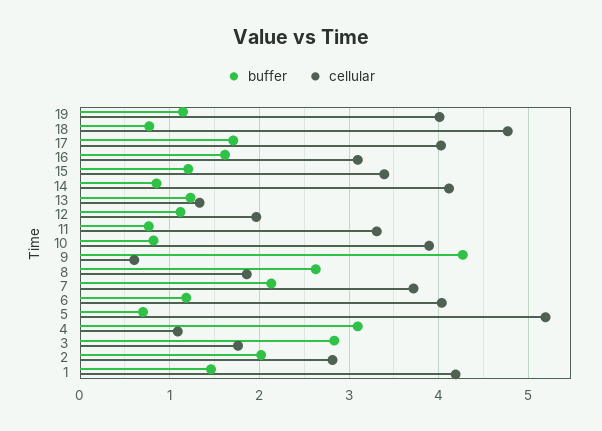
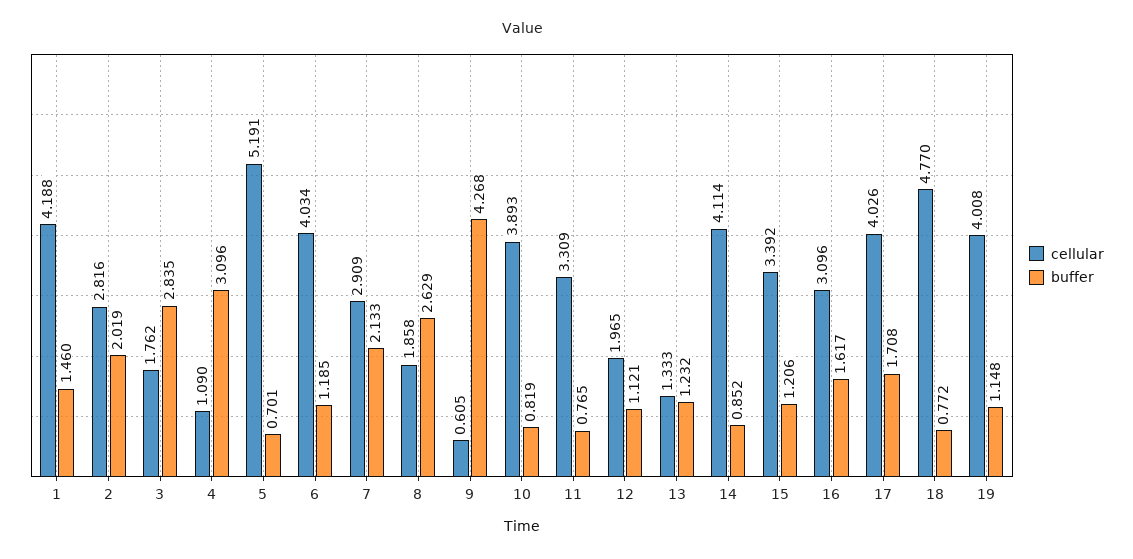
  {
    "buffer": {
      "19": 1.148,
      "18": 0.772,
      "17": 1.708,
      "16": 1.617,
      "15": 1.206,
      "14": 0.852,
      "13": 1.232,
      "12": 1.121,
      "11": 0.765,
      "10": 0.819,
      "9": 4.268,
      "8": 2.629,
      "7": 2.133,
      "6": 1.185,
      "5": 0.701,
      "4": 3.096,
      "3": 2.835,
      "2": 2.019,
      "1": 1.46
    },
    "cellular": {
      "19": 4.008,
      "18": 4.77,
      "17": 4.026,
      "16": 3.096,
      "15": 3.392,
      "14": 4.114,
      "13": 1.333,
      "12": 1.965,
      "11": 3.309,
      "10": 3.893,
      "9": 0.605,
      "8": 1.858,
-     "7": 3.7,
+     "7": 2.909,
      "6": 4.034,
      "5": 5.191,
      "4": 1.09,
      "3": 1.762,
      "2": 2.816,
      "1": 4.188
    }
  }

